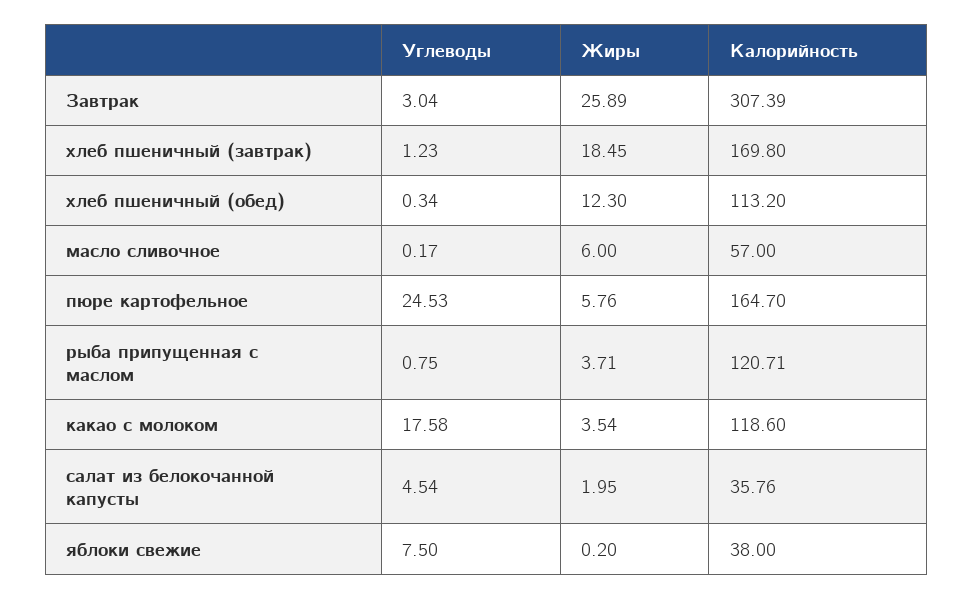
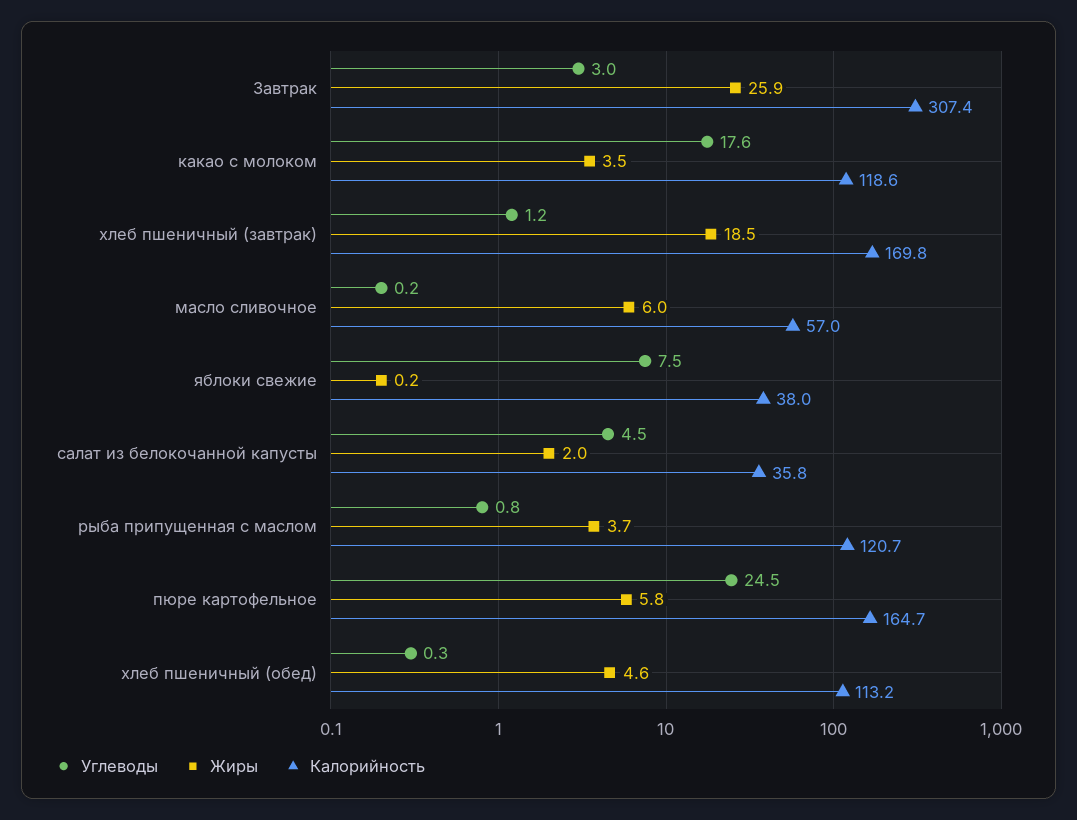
  {
    "Углеводы": {
      "Завтрак": 3.04,
      "хлеб пшеничный (завтрак)": 1.23,
      "хлеб пшеничный (обед)": 0.34,
      "масло сливочное": 0.17,
      "пюре картофельное": 24.53,
      "рыба припущенная с маслом": 0.75,
      "какао с молоком": 17.58,
      "салат из белокочанной капусты": 4.54,
      "яблоки свежие": 7.5
    },
    "Жиры": {
      "Завтрак": 25.89,
      "хлеб пшеничный (завтрак)": 18.45,
-     "хлеб пшеничный (обед)": 12.3,
+     "хлеб пшеничный (обед)": 4.6,
      "масло сливочное": 6,
      "пюре картофельное": 5.76,
      "рыба припущенная с маслом": 3.71,
      "какао с молоком": 3.54,
      "салат из белокочанной капусты": 1.95,
      "яблоки свежие": 0.2
    },
    "Калорийность": {
      "Завтрак": 307.39,
      "хлеб пшеничный (завтрак)": 169.8,
      "хлеб пшеничный (обед)": 113.2,
      "масло сливочное": 57,
      "пюре картофельное": 164.7,
      "рыба припущенная с маслом": 120.71,
      "какао с молоком": 118.6,
      "салат из белокочанной капусты": 35.76,
      "яблоки свежие": 38
    }
  }

